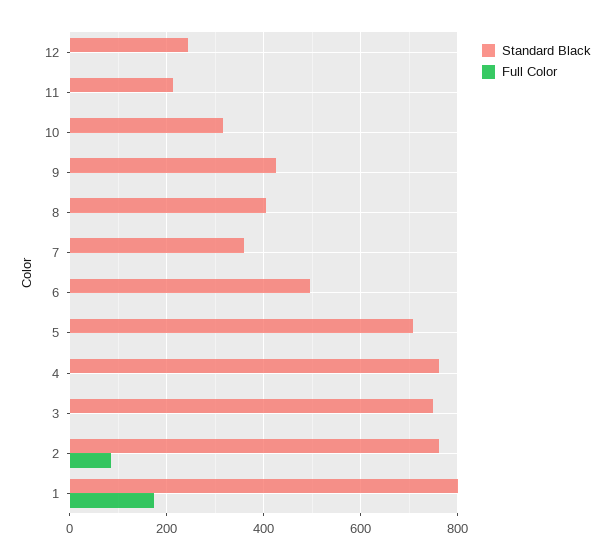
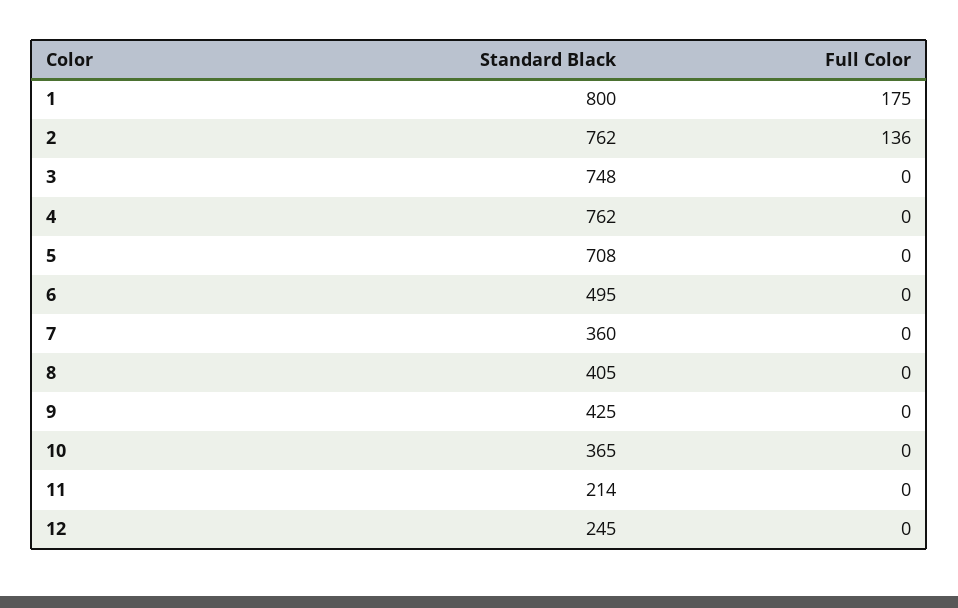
  {
    "Standard Black": {
      "12": 245,
      "11": 214,
-     "10": 320,
+     "10": 365,
      "9": 425,
      "8": 405,
      "7": 360,
      "6": 495,
      "5": 708,
      "4": 762,
      "3": 748,
      "2": 762,
      "1": 800
    },
    "Full Color": {
      "12": 0,
      "11": 0,
      "10": 0,
      "9": 0,
      "8": 0,
      "7": 0,
      "6": 0,
      "5": 0,
      "4": 0,
      "3": 0,
-     "2": 80,
+     "2": 136,
      "1": 175
    }
  }

